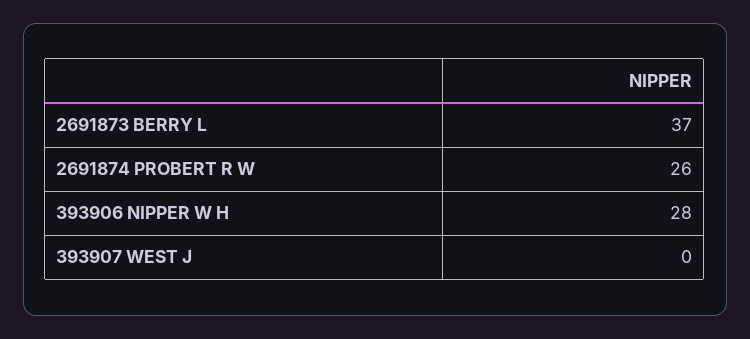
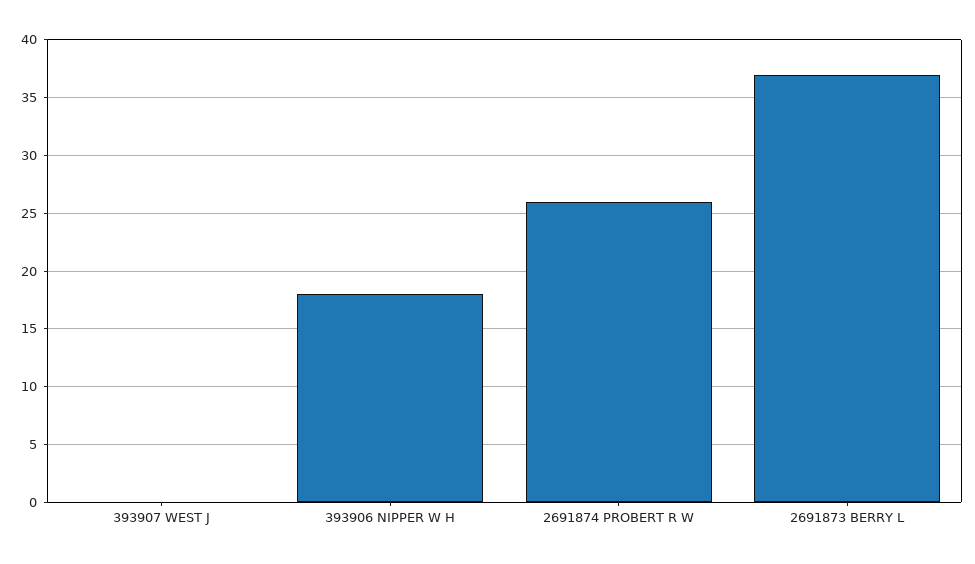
  {
    "2691873 BERRY L": 37,
    "2691874 PROBERT R W": 26,
-   "393906 NIPPER W H": 28,
+   "393906 NIPPER W H": 18,
    "393907 WEST J": 0
  }

